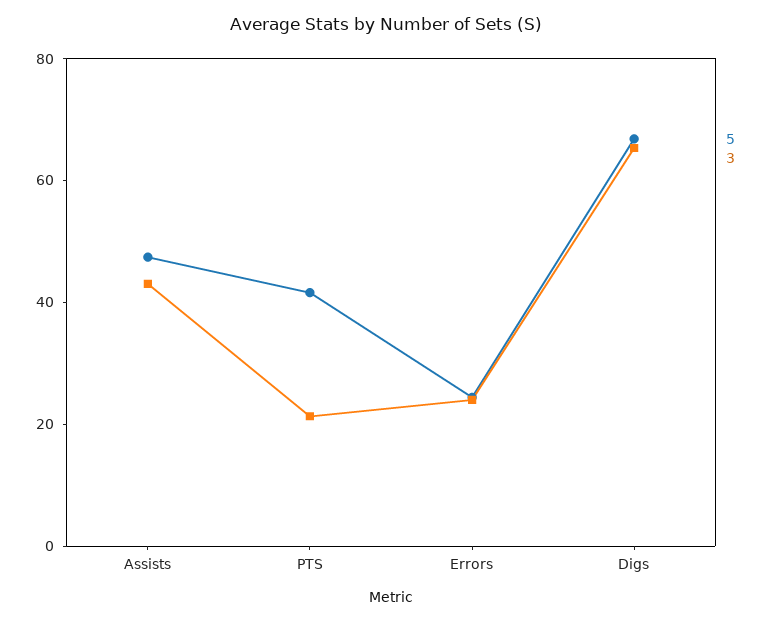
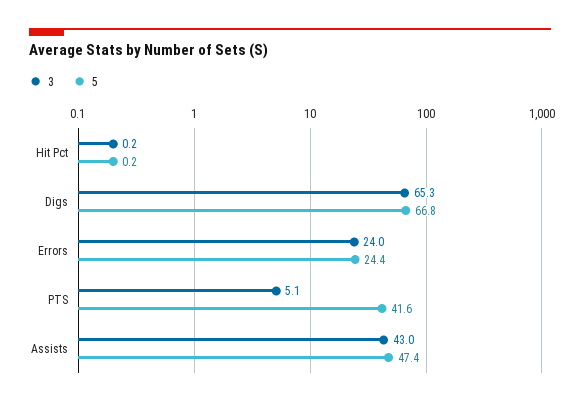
  {
    "5": {
      "Assists": 47.4,
      "PTS": 41.6,
      "Errors": 24.4,
-     "Digs": 66.8
+     "Digs": 66.8,
+     "Hit Pct": 0.2
    },
    "3": {
      "Assists": 43,
-     "PTS": 20,
+     "PTS": 5.1,
      "Errors": 24,
-     "Digs": 65.3
+     "Digs": 65.3,
+     "Hit Pct": 0.2
    }
  }

